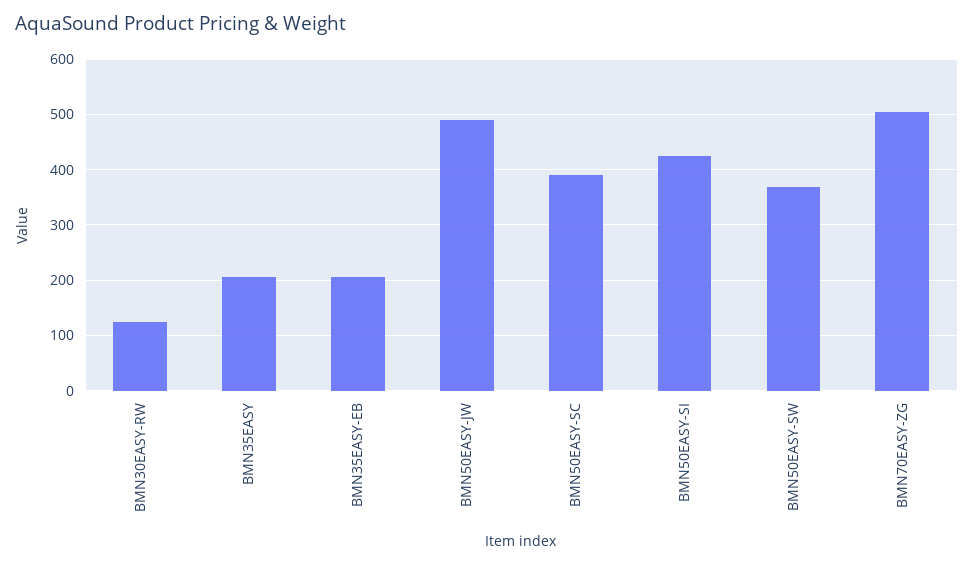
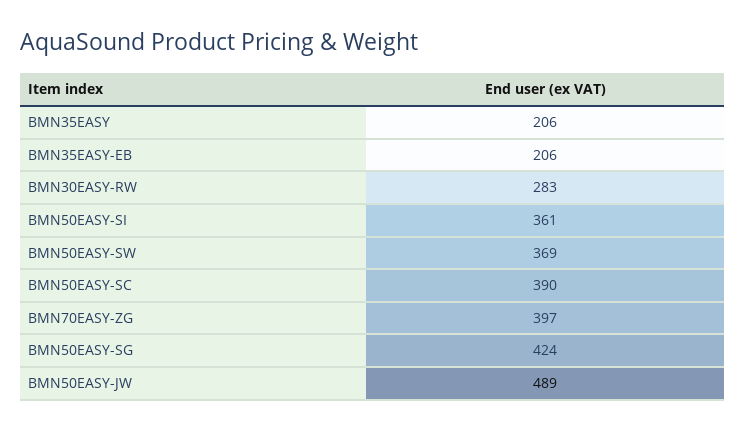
  {
-   "BMN30EASY-RW": 120,
+   "BMN30EASY-RW": 283,
    "BMN35EASY": 206,
    "BMN35EASY-EB": 206,
    "BMN50EASY-JW": 489,
    "BMN50EASY-SC": 390,
-   "BMN50EASY-SI": 420,
+   "BMN50EASY-SI": 361,
    "BMN50EASY-SW": 369,
-   "BMN70EASY-ZG": 500
+   "BMN70EASY-ZG": 397,
+   "BMN50EASY-SG": 424
  }

